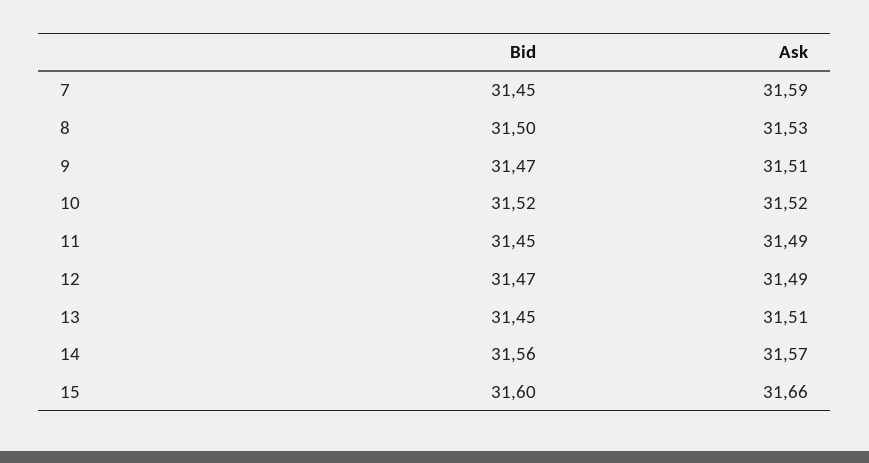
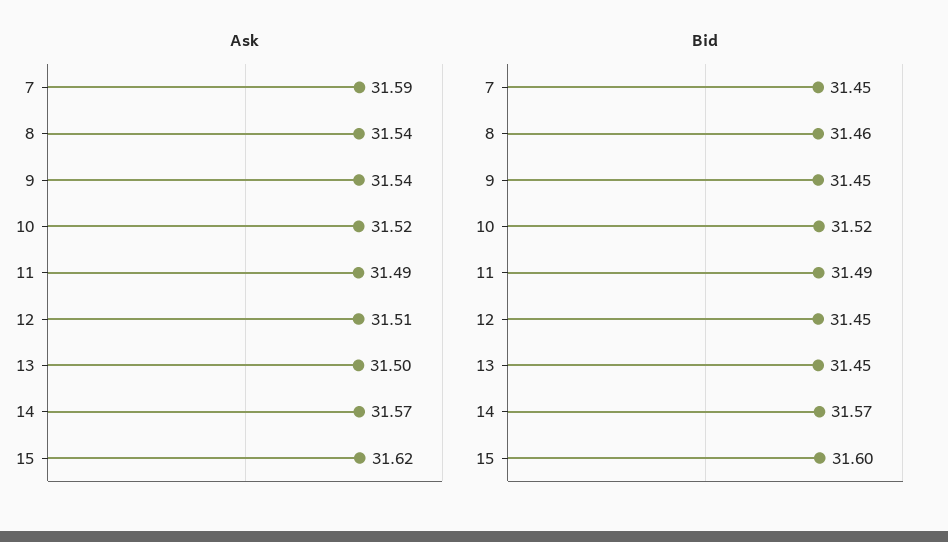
  {
    "Bid": {
      "7": 31.45,
-     "8": 31.5,
+     "8": 31.46,
-     "9": 31.47,
+     "9": 31.45,
      "10": 31.52,
-     "11": 31.45,
+     "11": 31.49,
-     "12": 31.47,
+     "12": 31.45,
      "13": 31.45,
-     "14": 31.56,
+     "14": 31.57,
      "15": 31.6
    },
    "Ask": {
      "7": 31.59,
-     "8": 31.53,
+     "8": 31.54,
-     "9": 31.51,
+     "9": 31.54,
      "10": 31.52,
      "11": 31.49,
-     "12": 31.49,
+     "12": 31.51,
-     "13": 31.51,
+     "13": 31.5,
      "14": 31.57,
-     "15": 31.66
+     "15": 31.62
    }
  }

